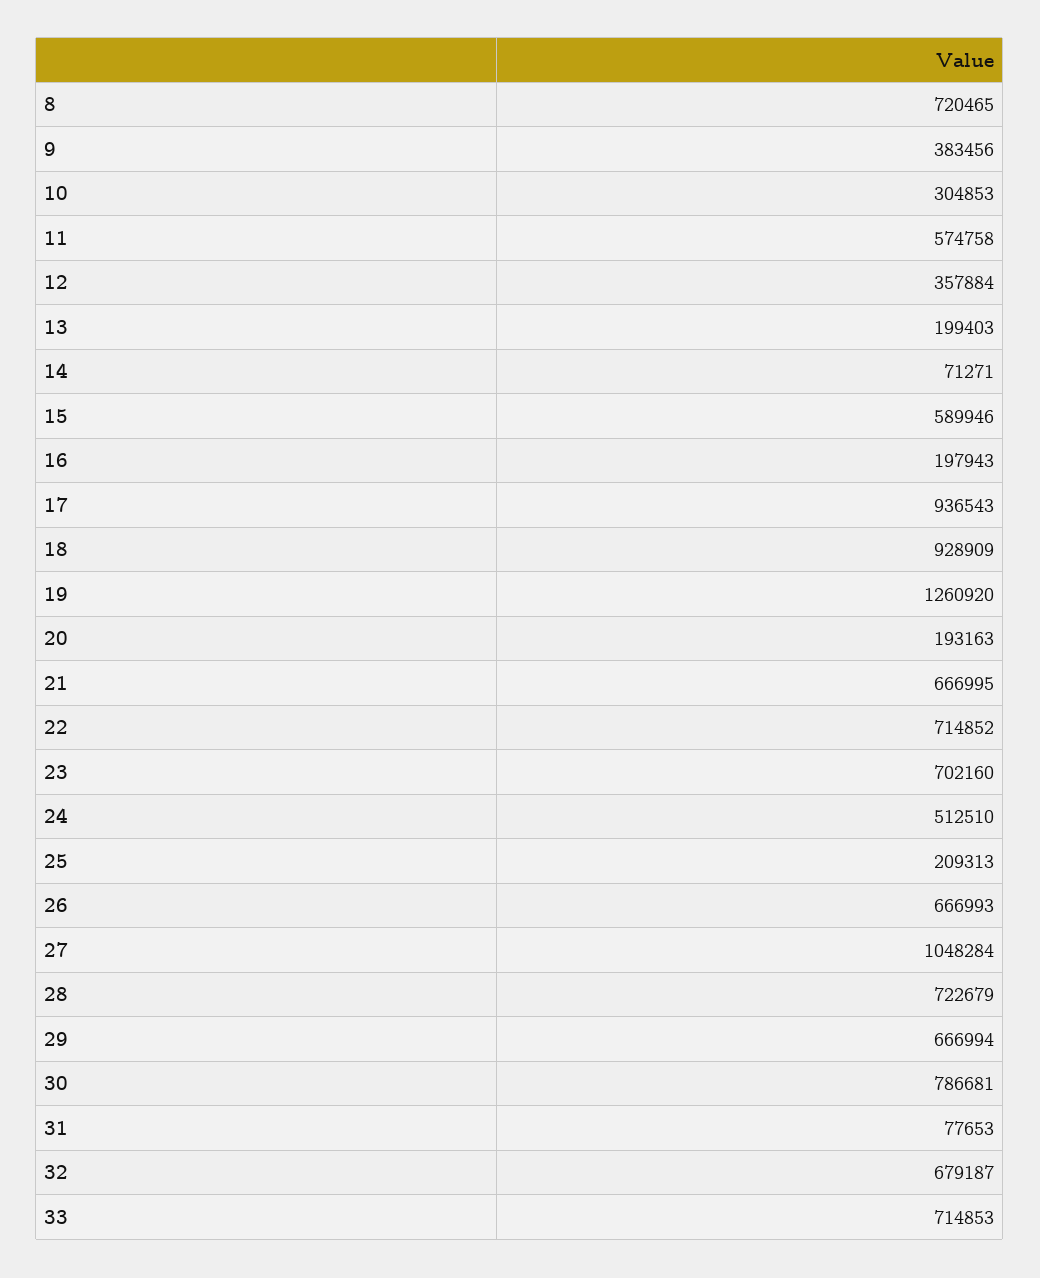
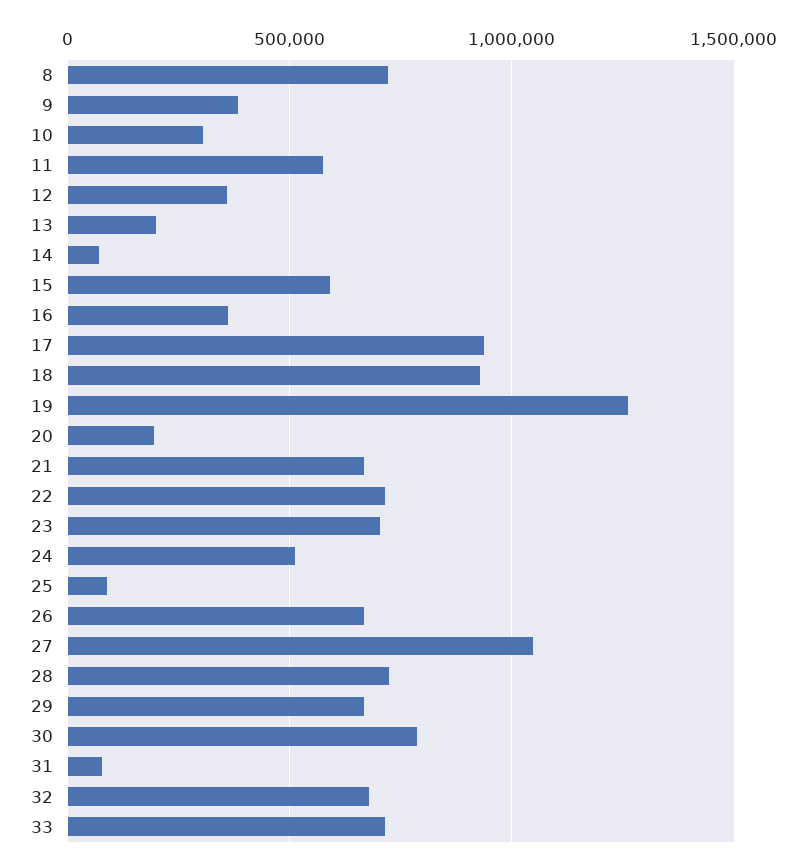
  {
    "8": 720465,
    "9": 383456,
    "10": 304853,
    "11": 574758,
    "12": 357884,
    "13": 199403,
    "14": 71271,
    "15": 589946,
-   "16": 197943,
+   "16": 350000,
    "17": 936543,
    "18": 928909,
    "19": 1260920,
    "20": 193163,
    "21": 666995,
    "22": 714852,
    "23": 702160,
    "24": 512510,
-   "25": 209313,
+   "25": 100000,
    "26": 666993,
    "27": 1048284,
    "28": 722679,
    "29": 666994,
    "30": 786681,
    "31": 77653,
    "32": 679187,
    "33": 714853
  }

